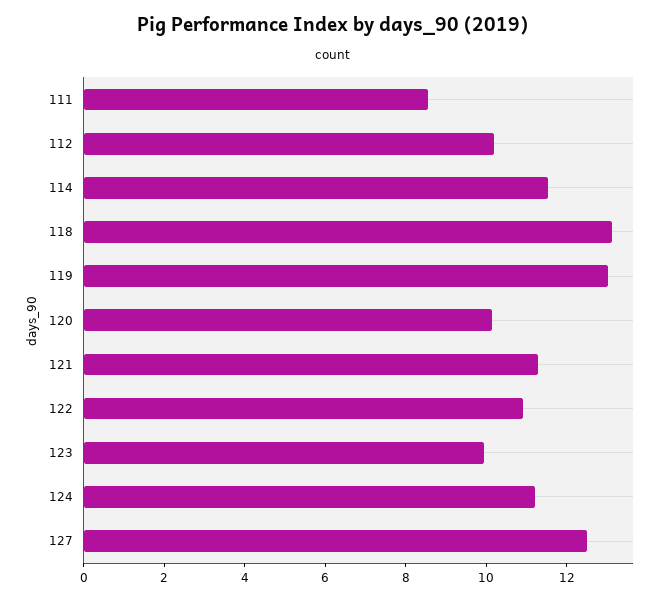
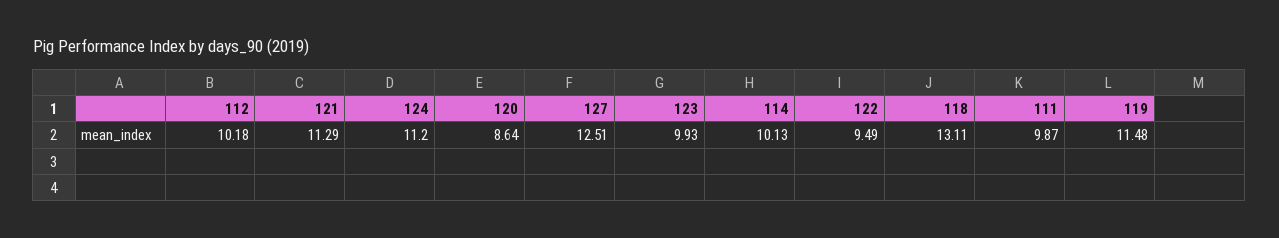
  {
-   "111": 8.5,
+   "111": 9.87,
    "112": 10.18,
-   "114": 11.5,
+   "114": 10.13,
    "118": 13.11,
-   "119": 13,
+   "119": 11.48,
-   "120": 10,
+   "120": 8.64,
    "121": 11.29,
-   "122": 11,
+   "122": 9.49,
    "123": 9.93,
    "124": 11.2,
    "127": 12.51
  }

